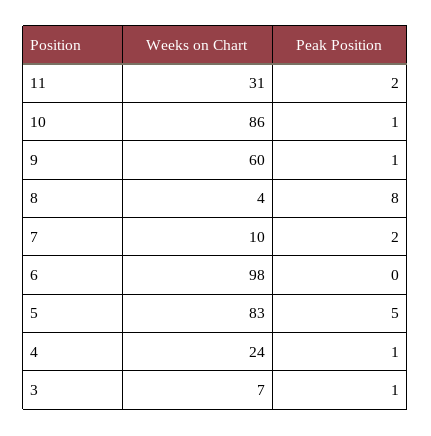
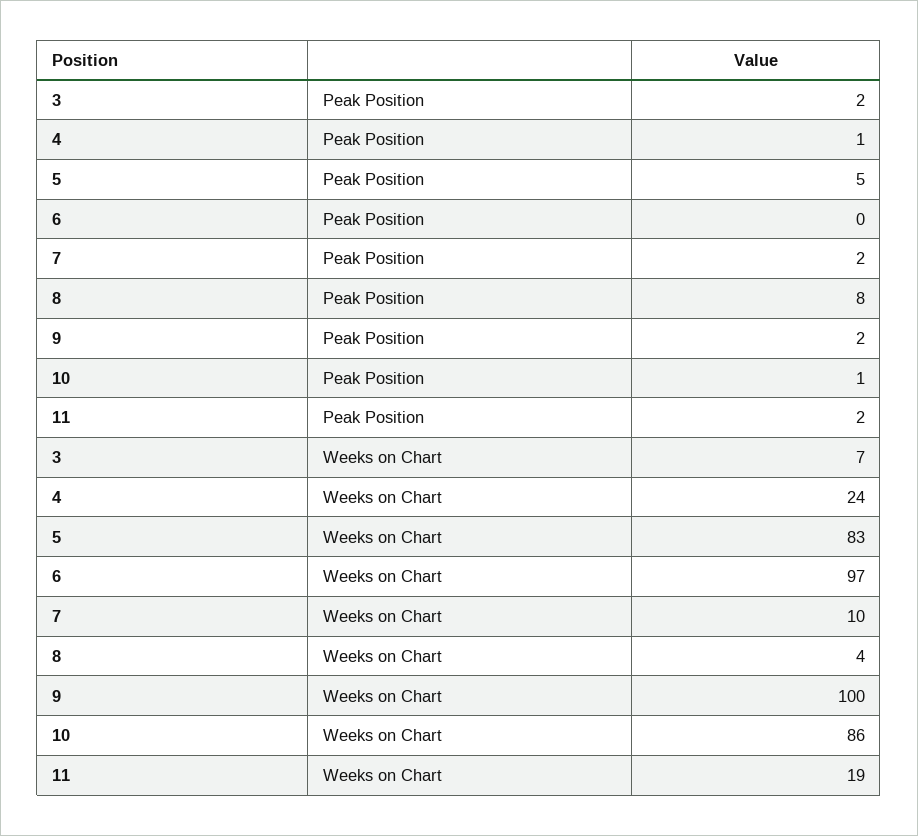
  {
    "Weeks on Chart": {
-     "11": 31,
+     "11": 19,
      "10": 86,
-     "9": 60,
+     "9": 100,
      "8": 4,
      "7": 10,
-     "6": 98,
+     "6": 97,
      "5": 83,
      "4": 24,
      "3": 7
    },
    "Peak Position": {
      "11": 2,
      "10": 1,
-     "9": 1,
+     "9": 2,
      "8": 8,
      "7": 2,
      "6": 0,
      "5": 5,
      "4": 1,
-     "3": 1
+     "3": 2
    }
  }

